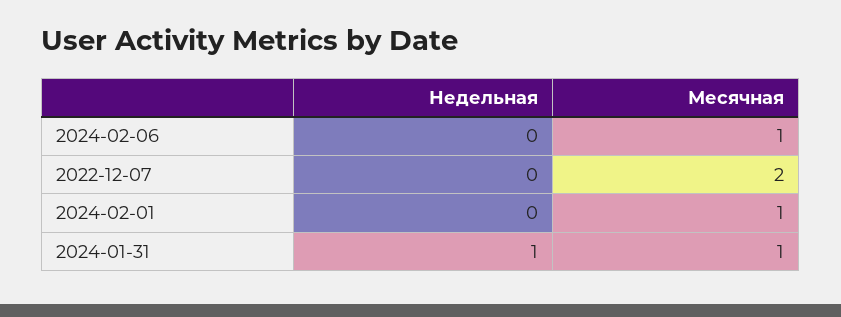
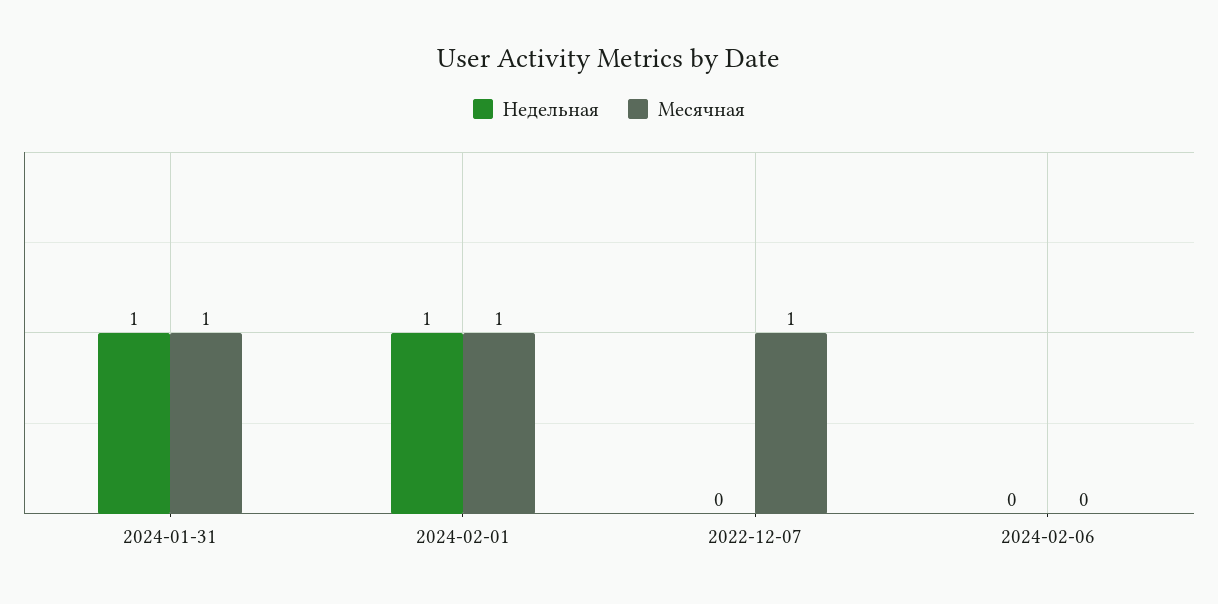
  {
    "Недельная": {
      "2024-02-06": 0,
      "2022-12-07": 0,
-     "2024-02-01": 0,
+     "2024-02-01": 1,
      "2024-01-31": 1
    },
    "Месячная": {
-     "2024-02-06": 1,
+     "2024-02-06": 0,
-     "2022-12-07": 2,
+     "2022-12-07": 1,
      "2024-02-01": 1,
      "2024-01-31": 1
    }
  }

